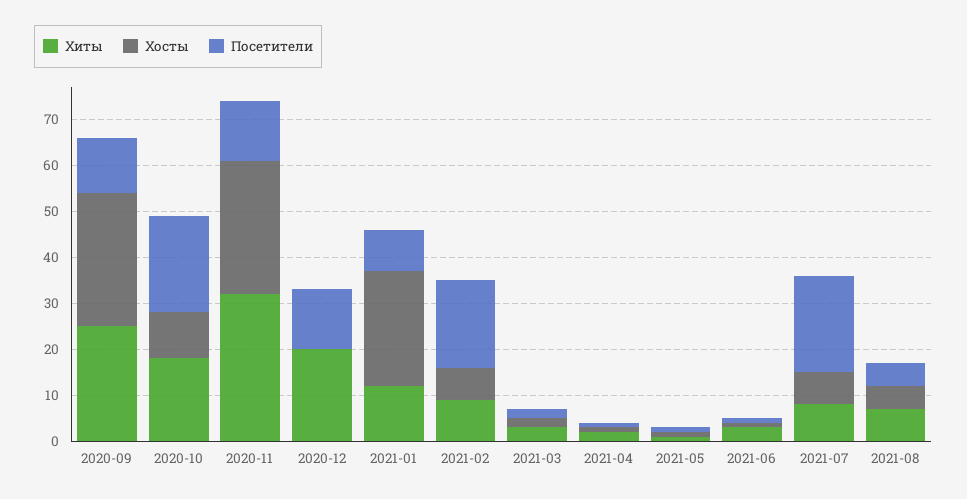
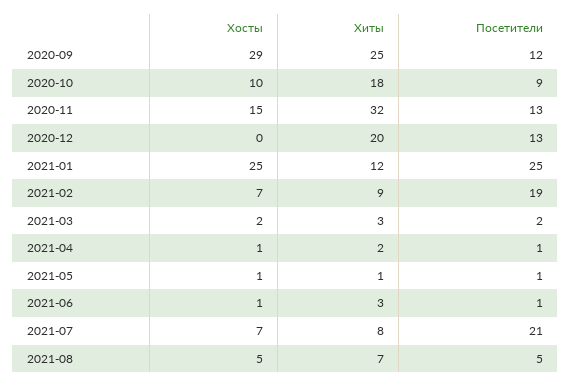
  {
    "Хиты": {
      "2020-09": 25,
      "2020-10": 18,
      "2020-11": 32,
      "2020-12": 20,
      "2021-01": 12,
      "2021-02": 9,
      "2021-03": 3,
      "2021-04": 2,
      "2021-05": 1,
      "2021-06": 3,
      "2021-07": 8,
      "2021-08": 7
    },
    "Хосты": {
      "2020-09": 29,
      "2020-10": 10,
-     "2020-11": 30,
+     "2020-11": 15,
      "2020-12": 0,
      "2021-01": 25,
      "2021-02": 7,
      "2021-03": 2,
      "2021-04": 1,
      "2021-05": 1,
      "2021-06": 1,
      "2021-07": 7,
      "2021-08": 5
    },
    "Посетители": {
      "2020-09": 12,
-     "2020-10": 20,
+     "2020-10": 9,
      "2020-11": 13,
      "2020-12": 13,
-     "2021-01": 10,
+     "2021-01": 25,
      "2021-02": 19,
      "2021-03": 2,
      "2021-04": 1,
      "2021-05": 1,
      "2021-06": 1,
      "2021-07": 21,
      "2021-08": 5
    }
  }

